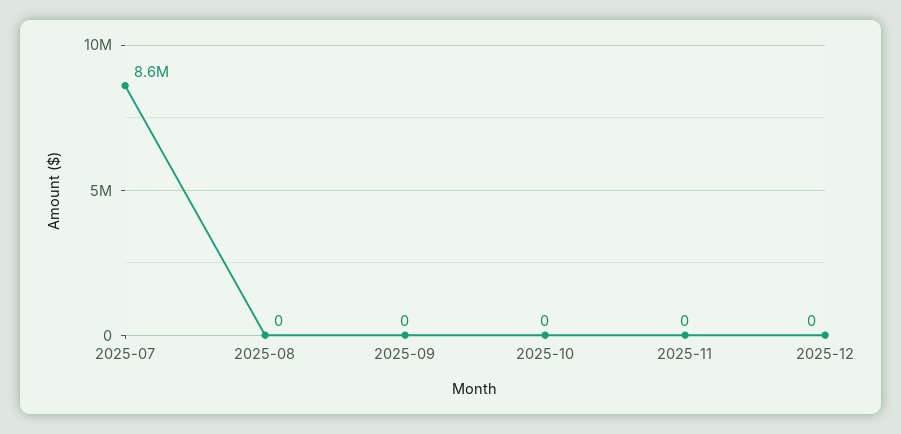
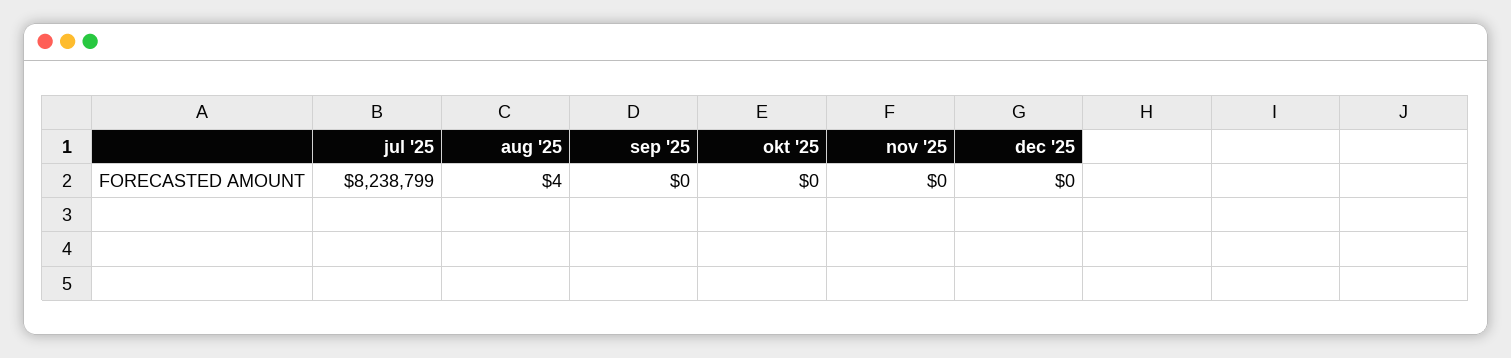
  {
-   "2025-07": 8600000,
+   "2025-07": 8238799,
-   "2025-08": 0,
+   "2025-08": 4,
    "2025-09": 0,
    "2025-10": 0,
    "2025-11": 0,
    "2025-12": 0
  }

